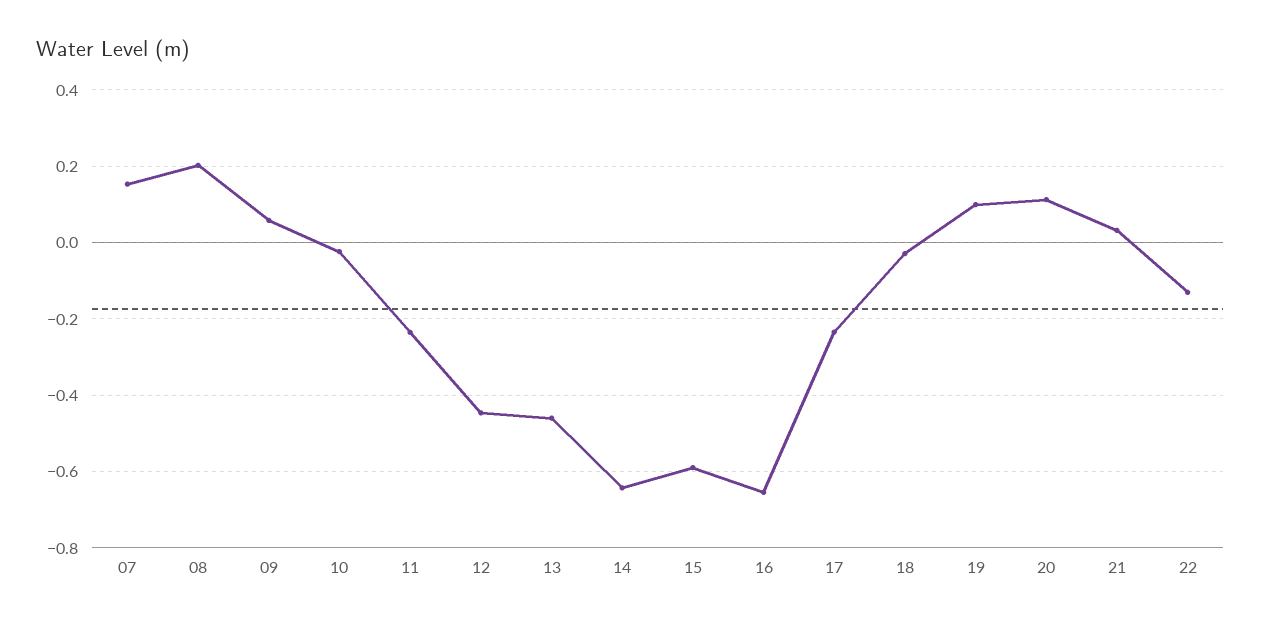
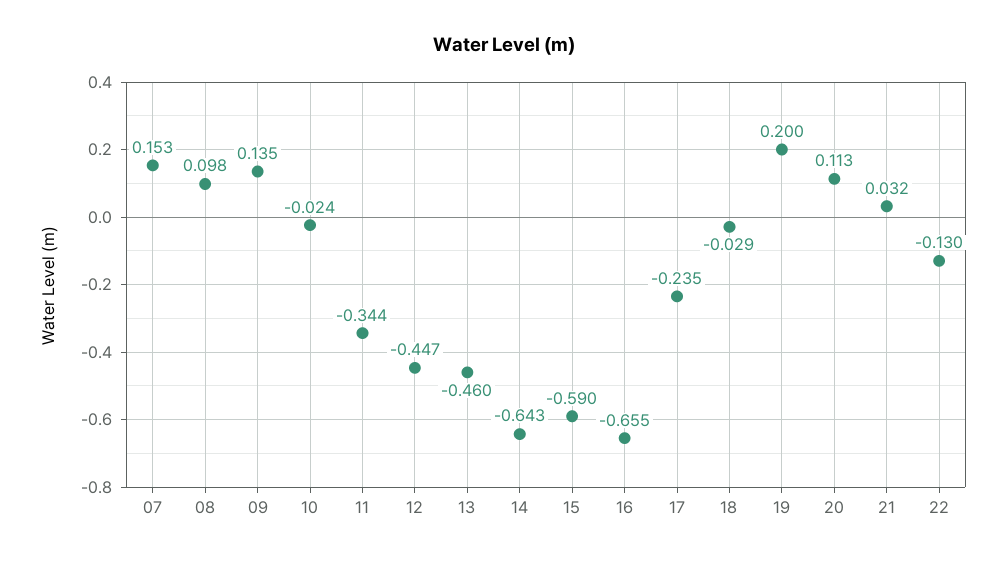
  {
    "07": 0.153,
-   "08": 0.2,
+   "08": 0.098,
-   "09": 0.06,
+   "09": 0.135,
    "10": -0.024,
-   "11": -0.24,
+   "11": -0.344,
    "12": -0.447,
    "13": -0.46,
    "14": -0.643,
    "15": -0.59,
    "16": -0.655,
    "17": -0.235,
    "18": -0.029,
-   "19": 0.1,
+   "19": 0.2,
    "20": 0.113,
    "21": 0.032,
    "22": -0.13
  }

